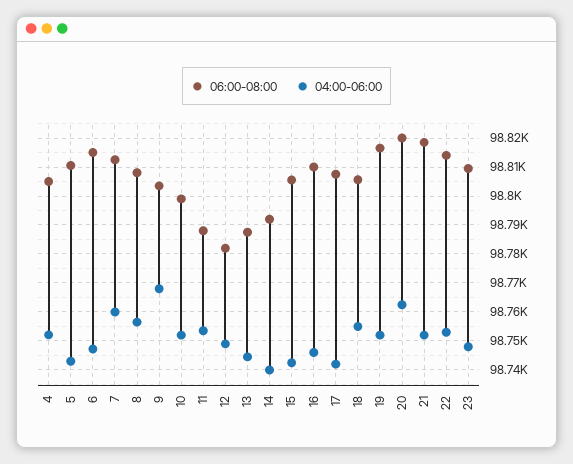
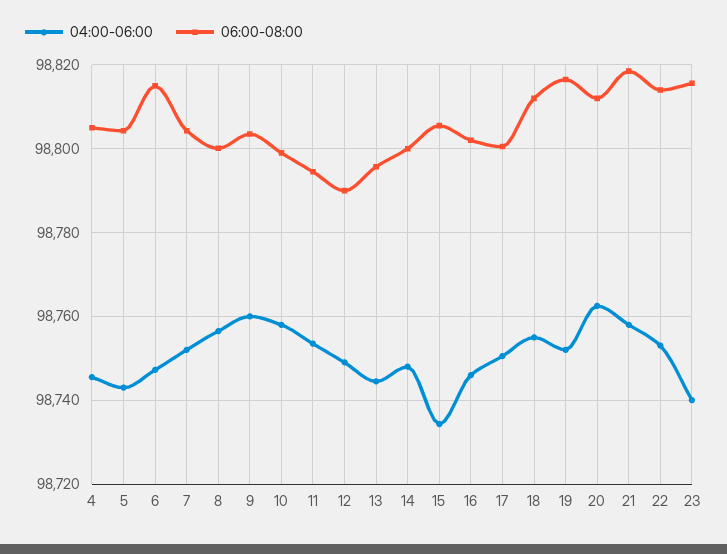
  {
    "06:00-08:00": {
      "4": 98806,
-     "5": 98810,
+     "5": 98804,
      "6": 98816,
-     "7": 98812.5,
+     "7": 98804,
-     "8": 98807.5,
+     "8": 98800,
      "9": 98804,
      "10": 98800,
-     "11": 98787.5,
+     "11": 98794,
-     "12": 98782.5,
+     "12": 98790,
-     "13": 98787.5,
+     "13": 98796,
-     "14": 98792.5,
+     "14": 98800,
      "15": 98806,
-     "16": 98810,
+     "16": 98802,
-     "17": 98807.5,
+     "17": 98800,
-     "18": 98805,
+     "18": 98812,
      "19": 98816,
-     "20": 98820,
+     "20": 98812,
      "21": 98818,
      "22": 98814,
-     "23": 98810
+     "23": 98816
    },
    "04:00-06:00": {
-     "4": 98752.5,
+     "4": 98746,
      "5": 98744,
      "6": 98748,
-     "7": 98760,
+     "7": 98752,
      "8": 98756,
-     "9": 98767.5,
+     "9": 98760,
-     "10": 98752.5,
+     "10": 98758,
      "11": 98754,
      "12": 98750,
      "13": 98744,
-     "14": 98740,
+     "14": 98748,
-     "15": 98742.5,
+     "15": 98734,
      "16": 98746,
-     "17": 98742.5,
+     "17": 98750,
      "18": 98756,
      "19": 98752,
      "20": 98762,
-     "21": 98752.5,
+     "21": 98758,
      "22": 98754,
-     "23": 98747.5
+     "23": 98740
    }
  }

